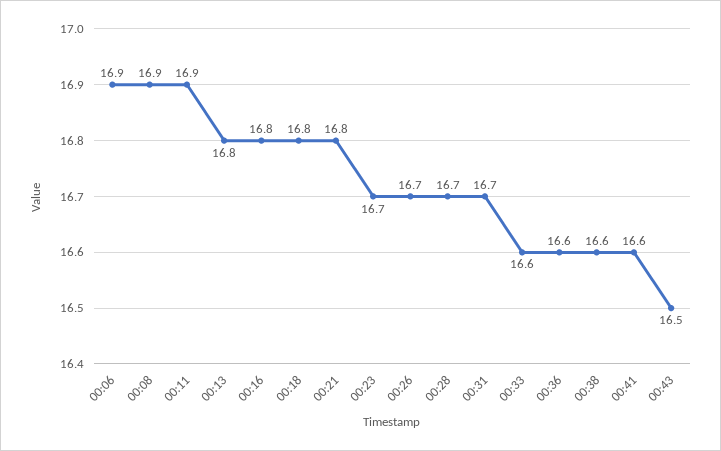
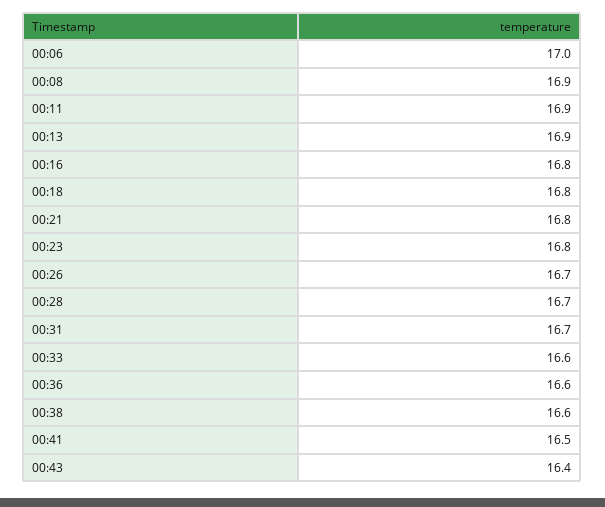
  {
-   "00:06": 16.9,
+   "00:06": 17,
    "00:08": 16.9,
    "00:11": 16.9,
-   "00:13": 16.8,
+   "00:13": 16.9,
    "00:16": 16.8,
    "00:18": 16.8,
    "00:21": 16.8,
-   "00:23": 16.7,
+   "00:23": 16.8,
    "00:26": 16.7,
    "00:28": 16.7,
    "00:31": 16.7,
    "00:33": 16.6,
    "00:36": 16.6,
    "00:38": 16.6,
-   "00:41": 16.6,
+   "00:41": 16.5,
-   "00:43": 16.5
+   "00:43": 16.4
  }

